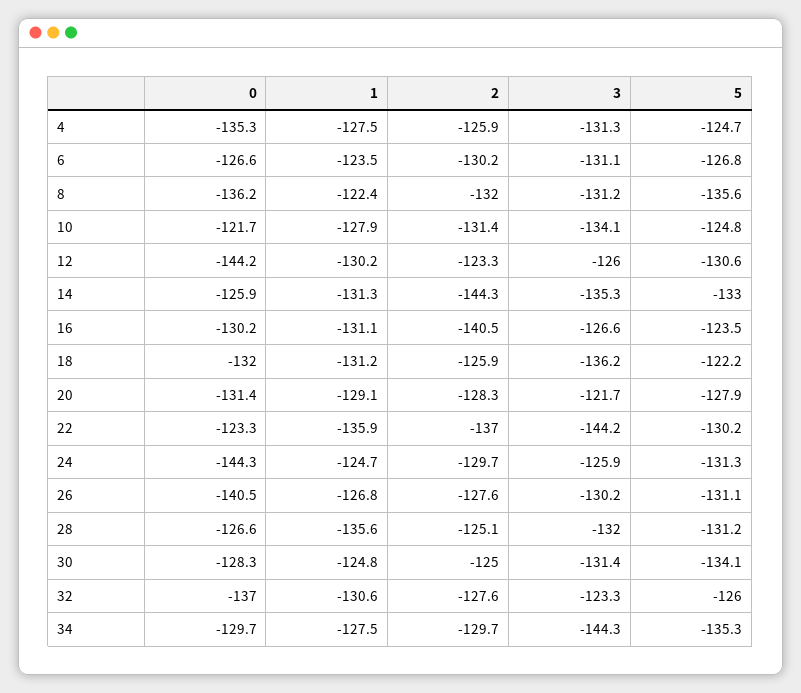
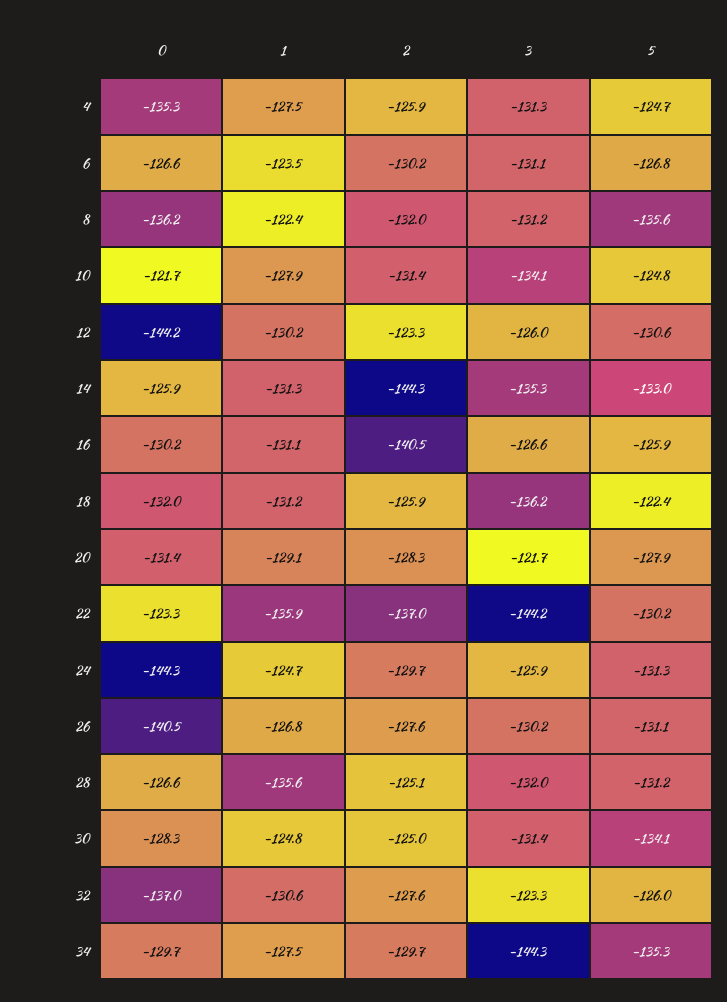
  {
    "0": {
      "4": -135.3,
      "6": -126.6,
      "8": -136.2,
      "10": -121.7,
      "12": -144.2,
      "14": -125.9,
      "16": -130.2,
      "18": -132,
      "20": -131.4,
      "22": -123.3,
      "24": -144.3,
      "26": -140.5,
      "28": -126.6,
      "30": -128.3,
      "32": -137,
      "34": -129.7
    },
    "1": {
      "4": -127.5,
      "6": -123.5,
      "8": -122.4,
      "10": -127.9,
      "12": -130.2,
      "14": -131.3,
      "16": -131.1,
      "18": -131.2,
      "20": -129.1,
      "22": -135.9,
      "24": -124.7,
      "26": -126.8,
      "28": -135.6,
      "30": -124.8,
      "32": -130.6,
      "34": -127.5
    },
    "2": {
      "4": -125.9,
      "6": -130.2,
      "8": -132,
      "10": -131.4,
      "12": -123.3,
      "14": -144.3,
      "16": -140.5,
      "18": -125.9,
      "20": -128.3,
      "22": -137,
      "24": -129.7,
      "26": -127.6,
      "28": -125.1,
      "30": -125,
      "32": -127.6,
      "34": -129.7
    },
    "3": {
      "4": -131.3,
      "6": -131.1,
      "8": -131.2,
      "10": -134.1,
      "12": -126,
      "14": -135.3,
      "16": -126.6,
      "18": -136.2,
      "20": -121.7,
      "22": -144.2,
      "24": -125.9,
      "26": -130.2,
      "28": -132,
      "30": -131.4,
      "32": -123.3,
      "34": -144.3
    },
    "5": {
      "4": -124.7,
      "6": -126.8,
      "8": -135.6,
      "10": -124.8,
      "12": -130.6,
      "14": -133,
-     "16": -123.5,
+     "16": -125.9,
-     "18": -122.2,
+     "18": -122.4,
      "20": -127.9,
      "22": -130.2,
      "24": -131.3,
      "26": -131.1,
      "28": -131.2,
      "30": -134.1,
      "32": -126,
      "34": -135.3
    }
  }

